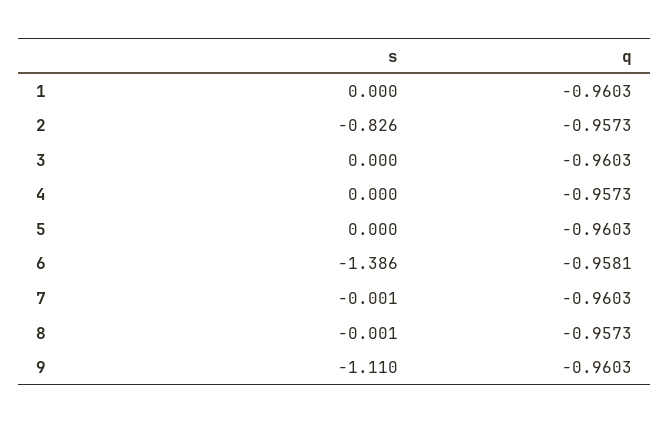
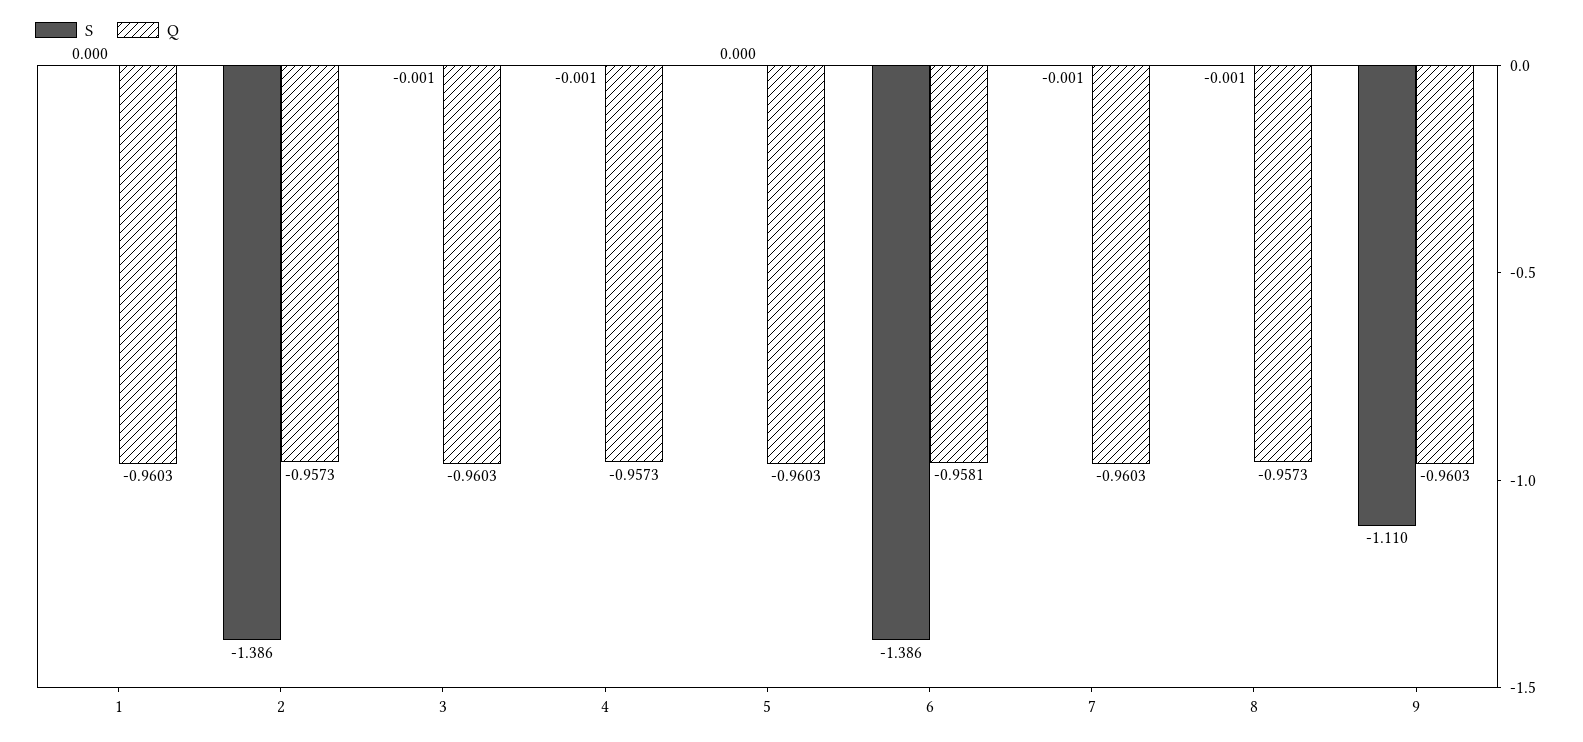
  {
    "s": {
      "1": 0,
-     "2": -0.826,
+     "2": -1.386,
-     "3": 0,
+     "3": -0.001,
-     "4": 0,
+     "4": -0.001,
      "5": 0,
      "6": -1.386,
      "7": -0.001,
      "8": -0.001,
      "9": -1.11
    },
    "q": {
      "1": -0.9603,
      "2": -0.9573,
      "3": -0.9603,
      "4": -0.9573,
      "5": -0.9603,
      "6": -0.9581,
      "7": -0.9603,
      "8": -0.9573,
      "9": -0.9603
    }
  }

